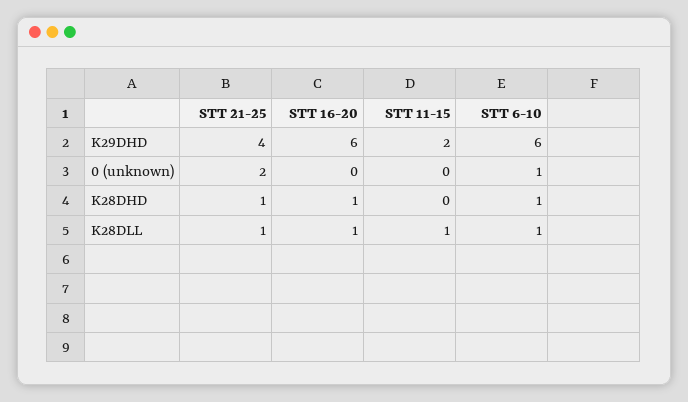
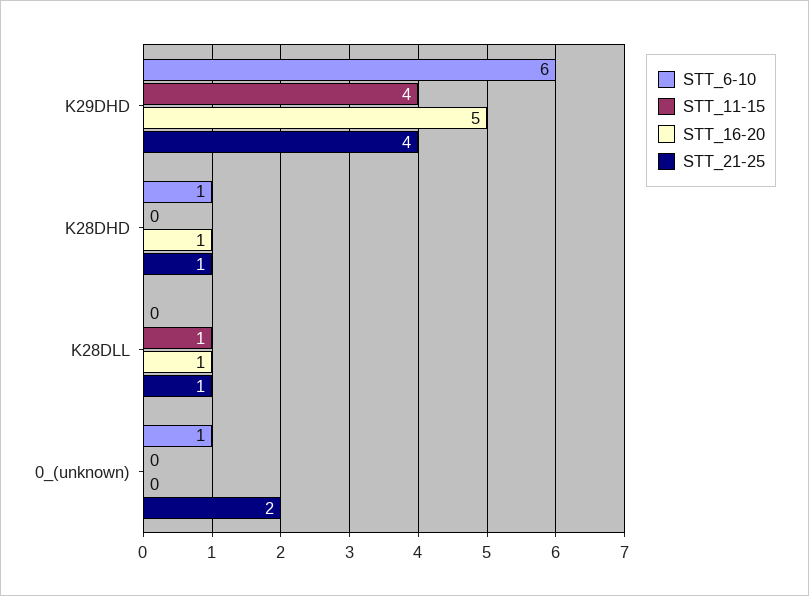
  {
    "STT 21-25": {
      "K29DHD": 4,
      "0 (unknown)": 2,
      "K28DHD": 1,
      "K28DLL": 1
    },
    "STT 16-20": {
-     "K29DHD": 6,
+     "K29DHD": 5,
      "0 (unknown)": 0,
      "K28DHD": 1,
      "K28DLL": 1
    },
    "STT 11-15": {
-     "K29DHD": 2,
+     "K29DHD": 4,
      "0 (unknown)": 0,
      "K28DHD": 0,
      "K28DLL": 1
    },
    "STT 6-10": {
      "K29DHD": 6,
      "0 (unknown)": 1,
      "K28DHD": 1,
-     "K28DLL": 1
+     "K28DLL": 0
    }
  }

